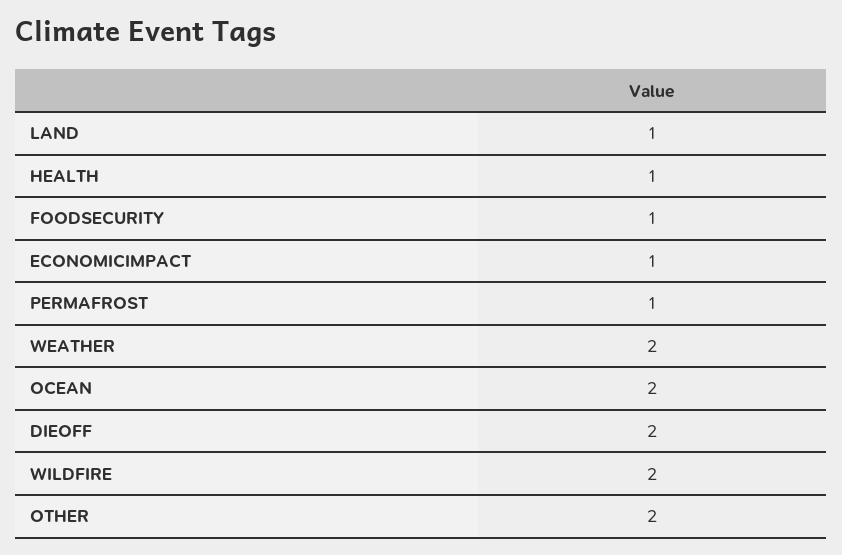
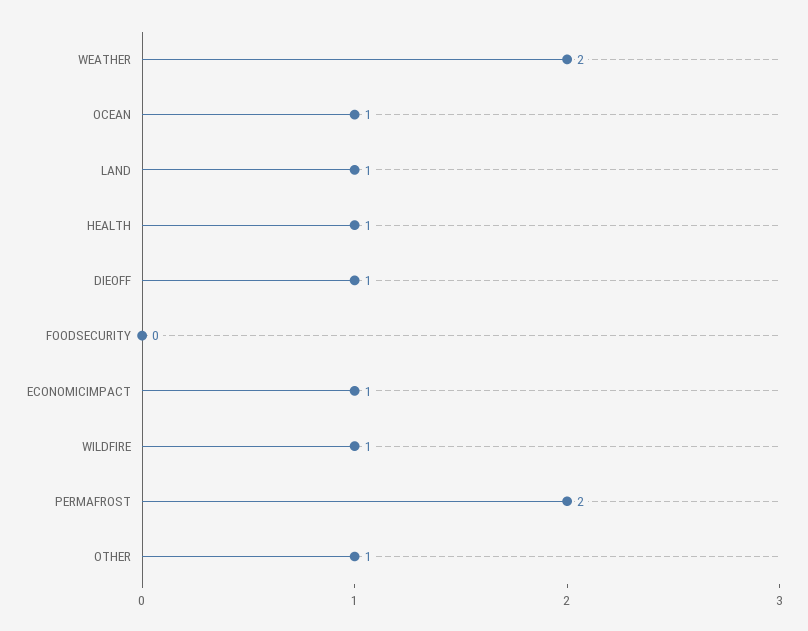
  {
    "LAND": 1,
    "HEALTH": 1,
-   "FOODSECURITY": 1,
+   "FOODSECURITY": 0,
    "ECONOMICIMPACT": 1,
-   "PERMAFROST": 1,
+   "PERMAFROST": 2,
    "WEATHER": 2,
-   "OCEAN": 2,
+   "OCEAN": 1,
-   "DIEOFF": 2,
+   "DIEOFF": 1,
-   "WILDFIRE": 2,
+   "WILDFIRE": 1,
-   "OTHER": 2
+   "OTHER": 1
  }

